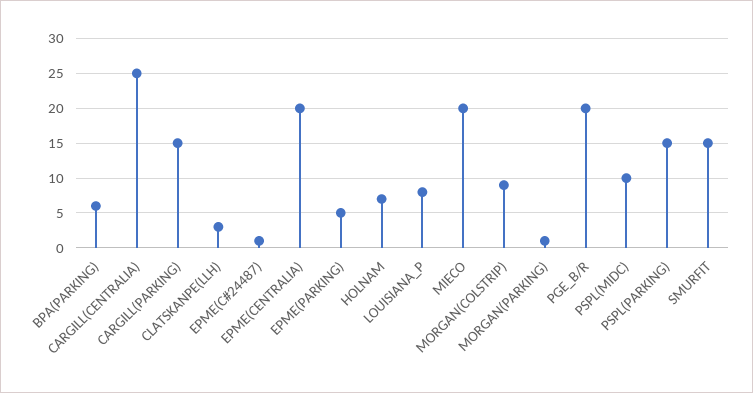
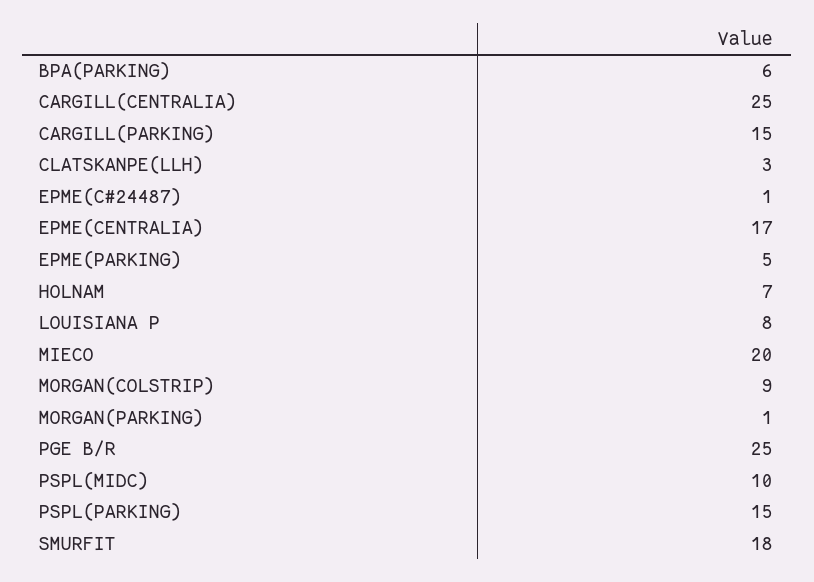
  {
    "BPA(PARKING)": 6,
    "CARGILL(CENTRALIA)": 25,
    "CARGILL(PARKING)": 15,
    "CLATSKANPE(LLH)": 3,
    "EPME(C#24487)": 1,
-   "EPME(CENTRALIA)": 20,
+   "EPME(CENTRALIA)": 17,
    "EPME(PARKING)": 5,
    "HOLNAM": 7,
    "LOUISIANA_P": 8,
    "MIECO": 20,
    "MORGAN(COLSTRIP)": 9,
    "MORGAN(PARKING)": 1,
-   "PGE_B/R": 20,
+   "PGE_B/R": 25,
    "PSPL(MIDC)": 10,
    "PSPL(PARKING)": 15,
-   "SMURFIT": 15
+   "SMURFIT": 18
  }

